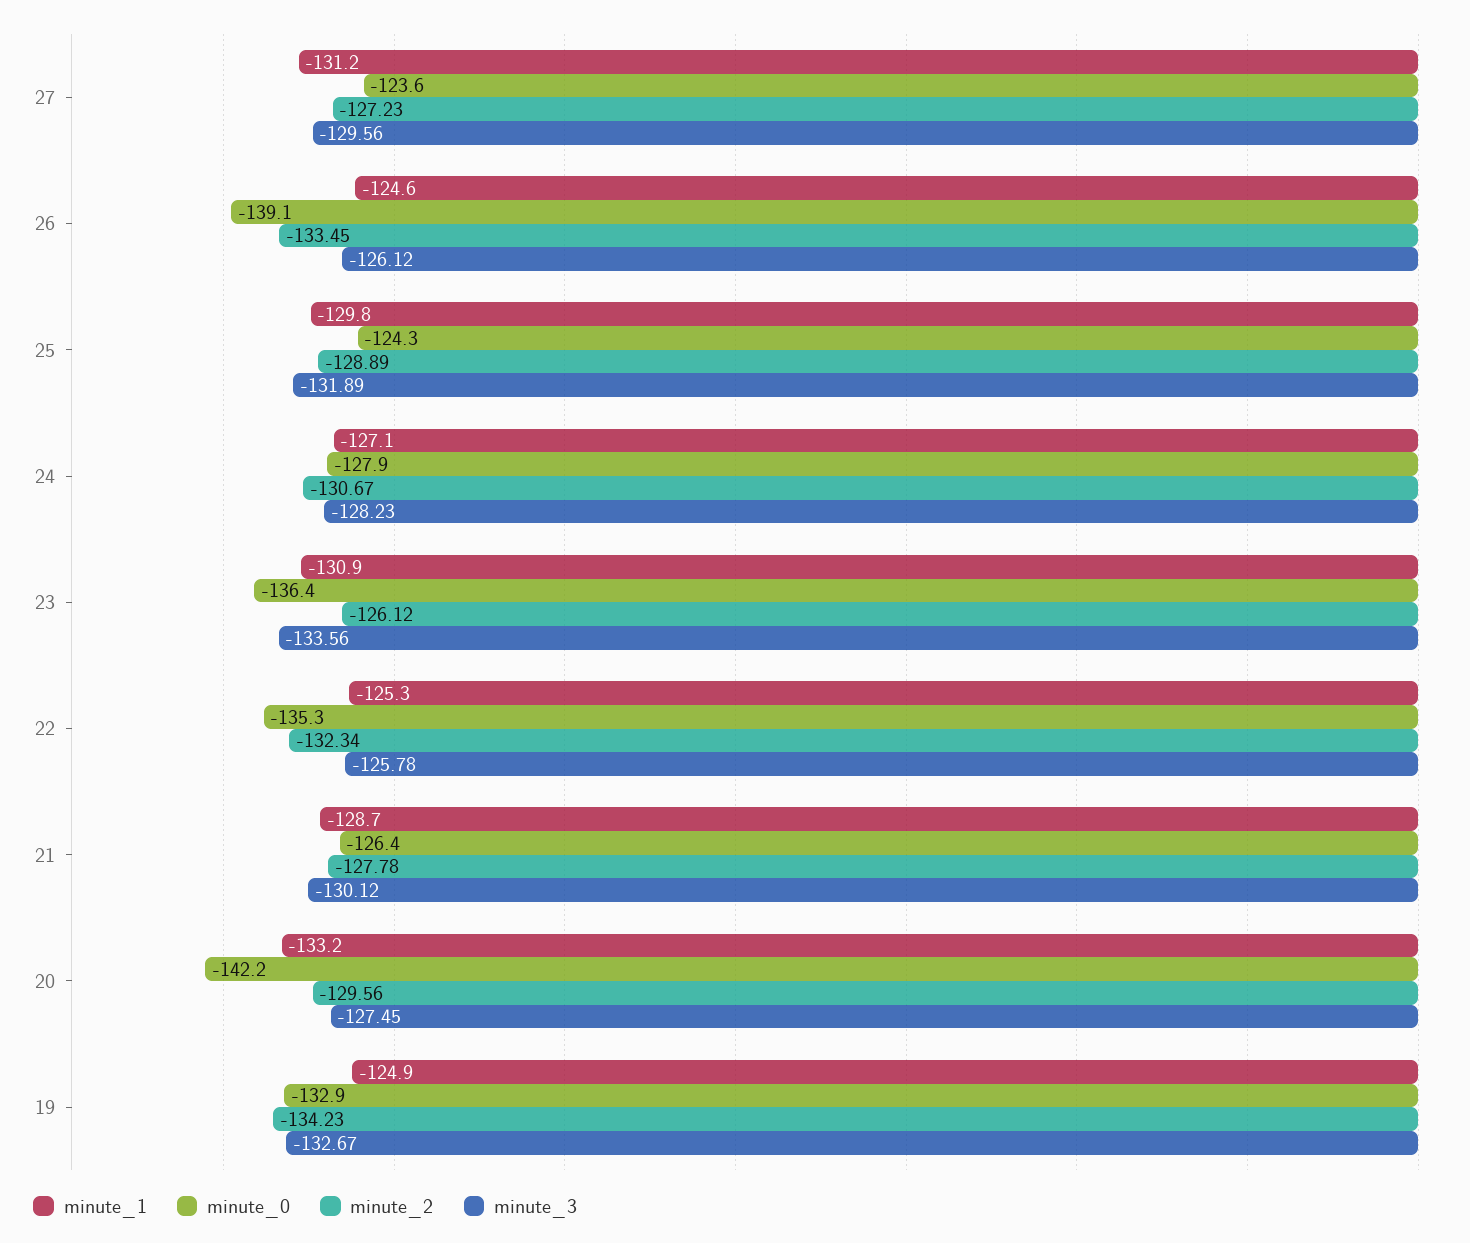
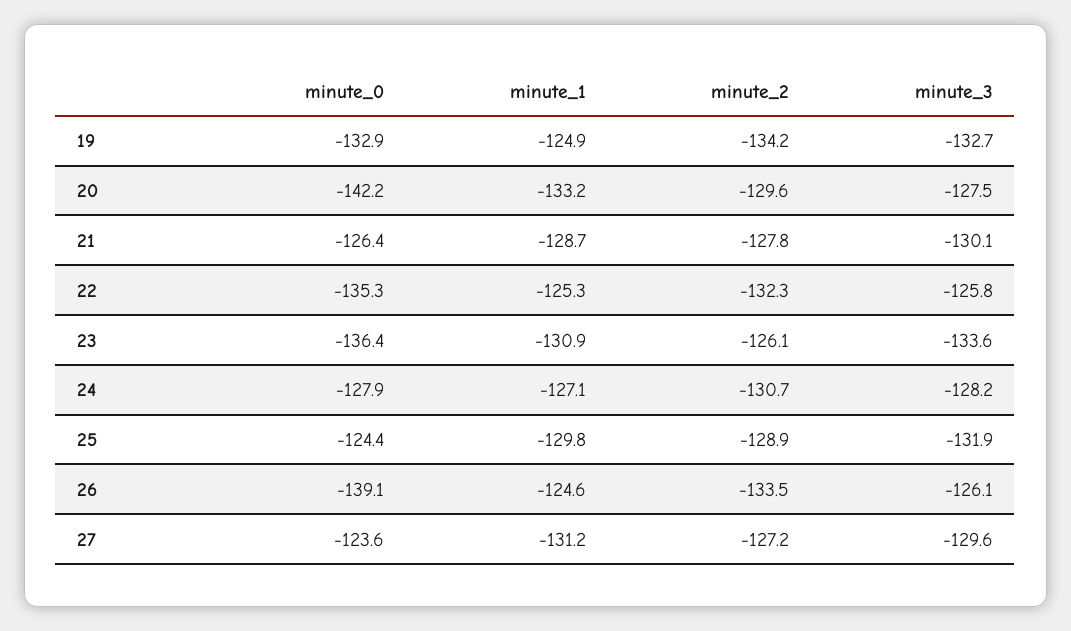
  {
    "minute_1": {
      "27": -131.2,
      "26": -124.6,
      "25": -129.8,
      "24": -127.1,
      "23": -130.9,
      "22": -125.3,
      "21": -128.7,
      "20": -133.2,
      "19": -124.9
    },
    "minute_0": {
      "27": -123.6,
      "26": -139.1,
-     "25": -124.3,
+     "25": -124.4,
      "24": -127.9,
      "23": -136.4,
      "22": -135.3,
      "21": -126.4,
      "20": -142.2,
      "19": -132.9
    },
    "minute_2": {
      "27": -127.23,
      "26": -133.45,
      "25": -128.89,
      "24": -130.67,
      "23": -126.12,
      "22": -132.34,
      "21": -127.78,
      "20": -129.56,
      "19": -134.23
    },
    "minute_3": {
      "27": -129.56,
      "26": -126.12,
      "25": -131.89,
      "24": -128.23,
      "23": -133.56,
      "22": -125.78,
      "21": -130.12,
      "20": -127.45,
      "19": -132.67
    }
  }

